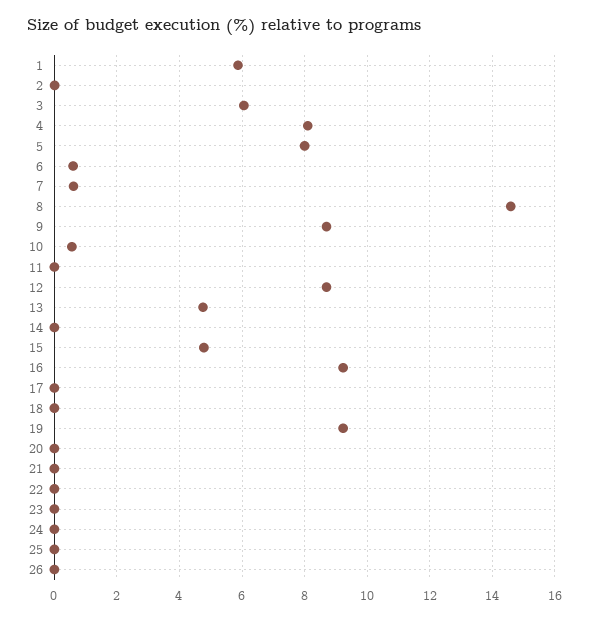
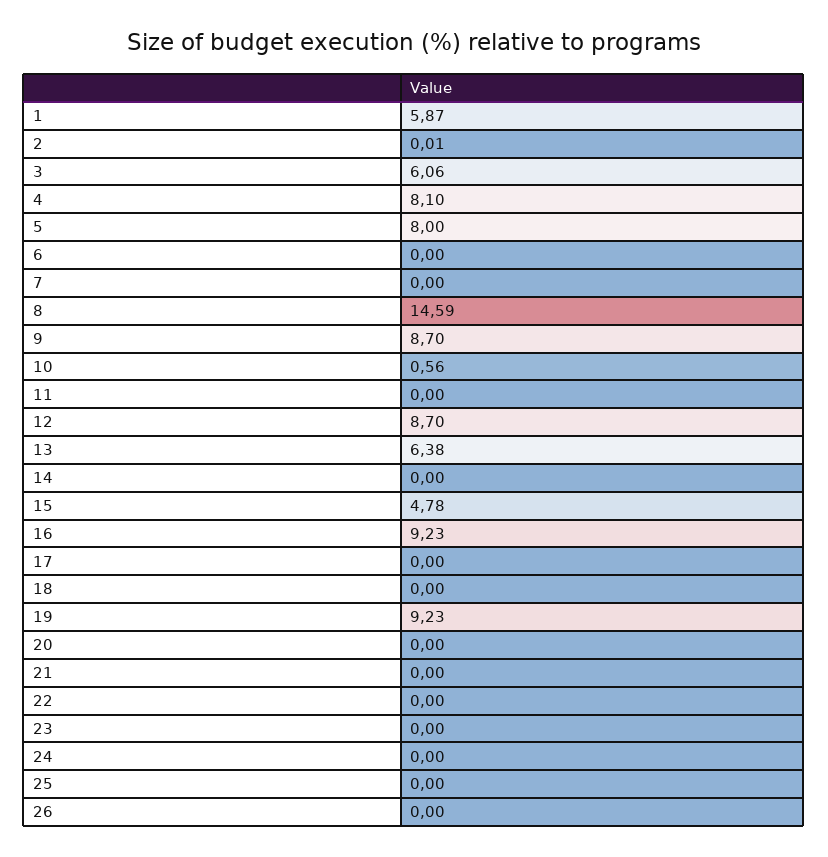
  {
    "1": 5.87,
    "2": 0.01,
    "3": 6.06,
    "4": 8.1,
    "5": 8,
-   "6": 0.6,
+   "6": 0,
-   "7": 0.6,
+   "7": 0,
    "8": 14.59,
    "9": 8.7,
    "10": 0.56,
    "11": 0,
    "12": 8.7,
-   "13": 4.8,
+   "13": 6.38,
    "14": 0,
    "15": 4.78,
    "16": 9.23,
    "17": 0,
    "18": 0,
    "19": 9.23,
    "20": 0,
    "21": 0,
    "22": 0,
    "23": 0,
    "24": 0,
    "25": 0,
    "26": 0
  }

